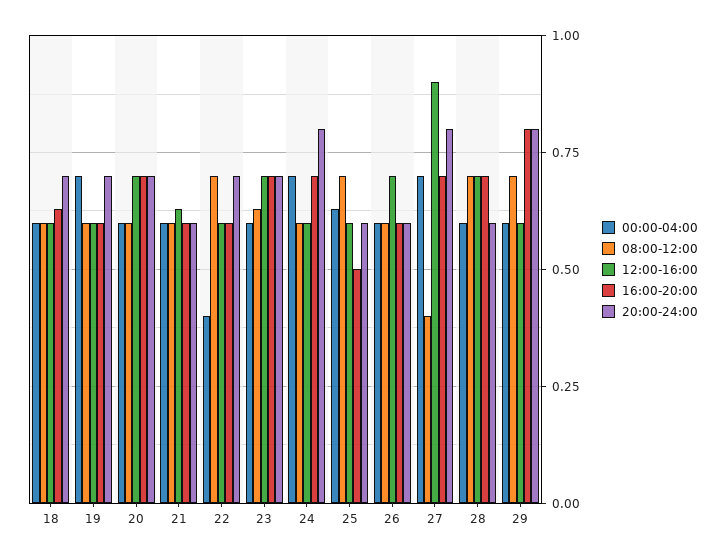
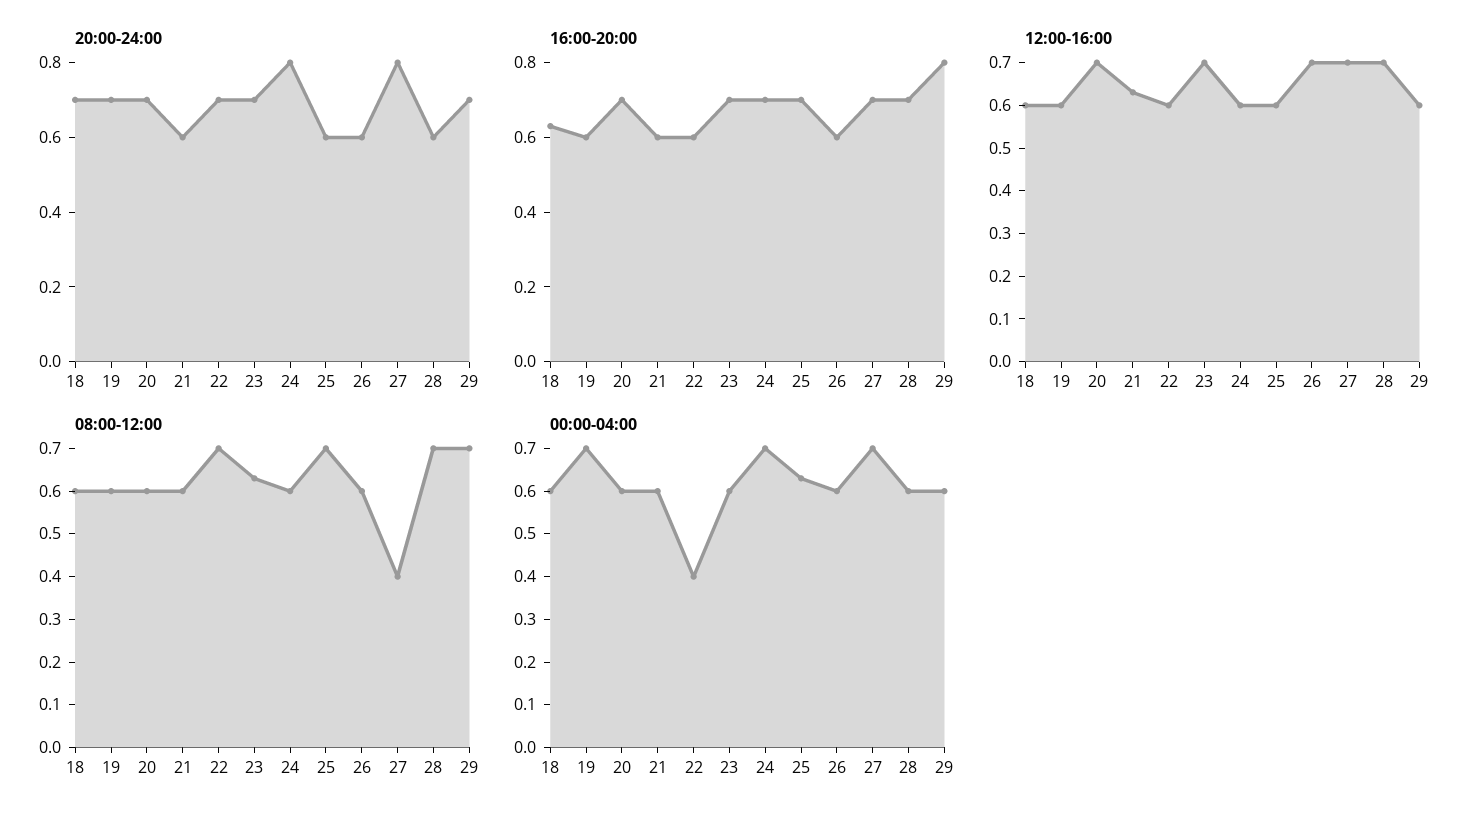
  {
    "00:00-04:00": {
      "18": 0.6,
      "19": 0.7,
      "20": 0.6,
      "21": 0.6,
      "22": 0.4,
      "23": 0.6,
      "24": 0.7,
      "25": 0.65,
      "26": 0.6,
      "27": 0.7,
      "28": 0.6,
      "29": 0.6
    },
    "08:00-12:00": {
      "18": 0.6,
      "19": 0.6,
      "20": 0.6,
      "21": 0.6,
      "22": 0.7,
      "23": 0.65,
      "24": 0.6,
      "25": 0.7,
      "26": 0.6,
      "27": 0.4,
      "28": 0.7,
      "29": 0.7
    },
    "12:00-16:00": {
      "18": 0.6,
      "19": 0.6,
      "20": 0.7,
      "21": 0.65,
      "22": 0.6,
      "23": 0.7,
      "24": 0.6,
      "25": 0.6,
      "26": 0.7,
-     "27": 0.9,
+     "27": 0.7,
      "28": 0.7,
      "29": 0.6
    },
    "16:00-20:00": {
      "18": 0.65,
      "19": 0.6,
      "20": 0.7,
      "21": 0.6,
      "22": 0.6,
      "23": 0.7,
      "24": 0.7,
-     "25": 0.5,
+     "25": 0.7,
      "26": 0.6,
      "27": 0.7,
      "28": 0.7,
      "29": 0.8
    },
    "20:00-24:00": {
      "18": 0.7,
      "19": 0.7,
      "20": 0.7,
      "21": 0.6,
      "22": 0.7,
      "23": 0.7,
      "24": 0.8,
      "25": 0.6,
      "26": 0.6,
      "27": 0.8,
      "28": 0.6,
-     "29": 0.8
+     "29": 0.7
    }
  }

